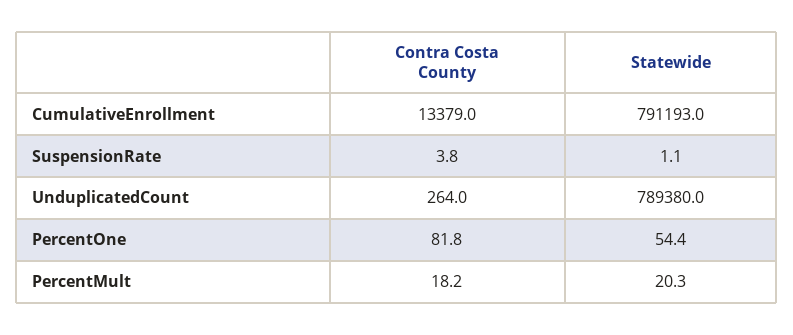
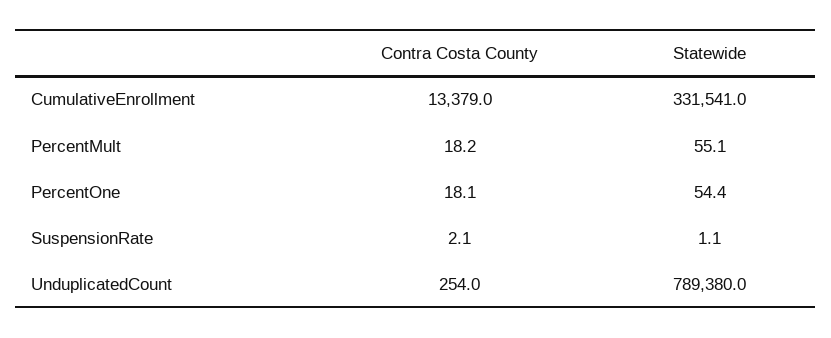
  {
    "Contra Costa County": {
      "CumulativeEnrollment": 13379,
-     "SuspensionRate": 3.8,
+     "SuspensionRate": 2.1,
-     "UnduplicatedCount": 264,
+     "UnduplicatedCount": 254,
-     "PercentOne": 81.8,
+     "PercentOne": 18.1,
      "PercentMult": 18.2
    },
    "Statewide": {
-     "CumulativeEnrollment": 791193,
+     "CumulativeEnrollment": 331541,
      "SuspensionRate": 1.1,
      "UnduplicatedCount": 789380,
      "PercentOne": 54.4,
-     "PercentMult": 20.3
+     "PercentMult": 55.1
    }
  }

